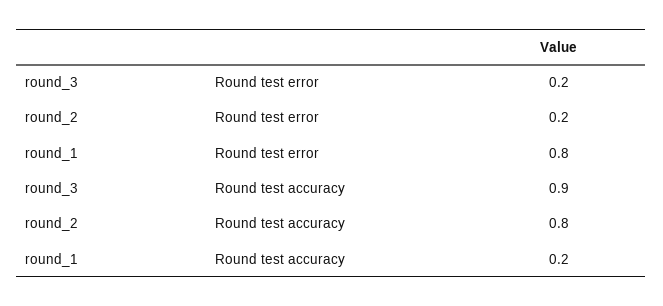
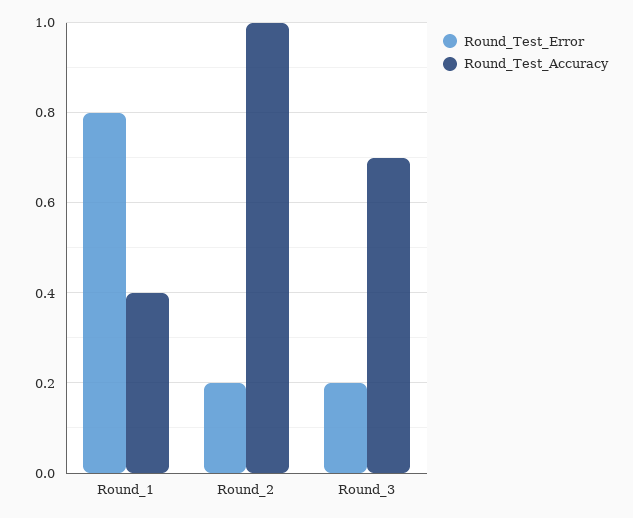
  {
    "Round test error": {
      "round_3": 0.2,
      "round_2": 0.2,
      "round_1": 0.8
    },
    "Round test accuracy": {
-     "round_3": 0.9,
+     "round_3": 0.7,
-     "round_2": 0.8,
+     "round_2": 1,
-     "round_1": 0.2
+     "round_1": 0.4
    }
  }

